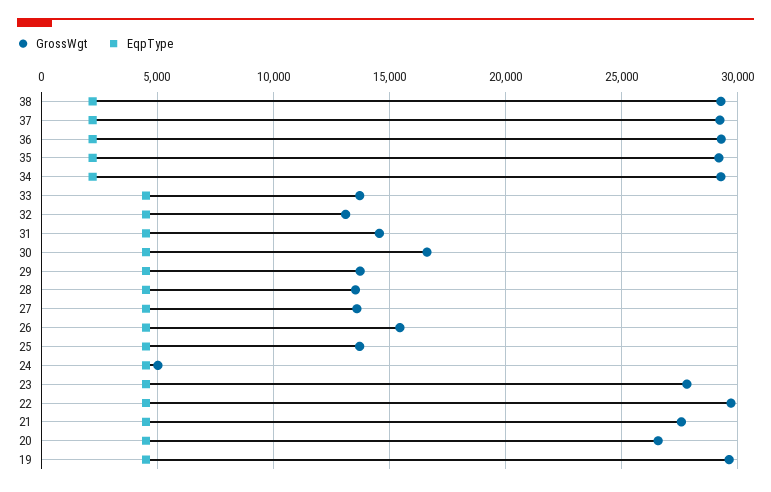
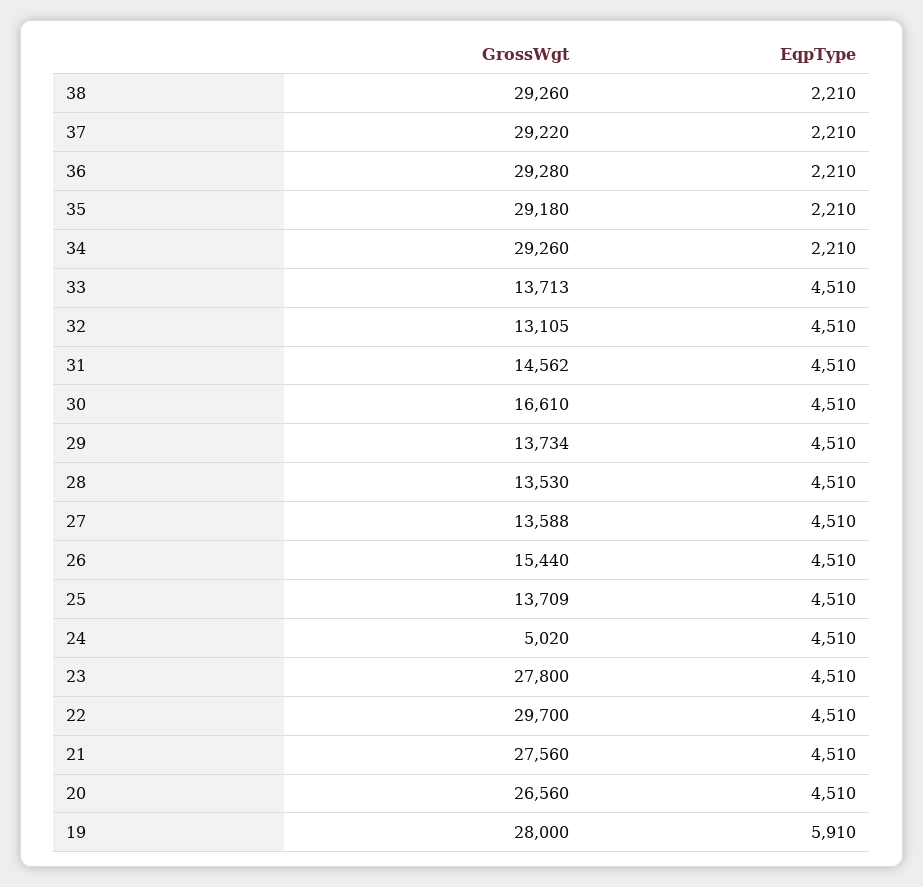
  {
    "GrossWgt": {
      "38": 29260,
      "37": 29220,
      "36": 29280,
      "35": 29180,
      "34": 29260,
      "33": 13713,
      "32": 13105,
      "31": 14562,
      "30": 16610,
      "29": 13734,
      "28": 13530,
      "27": 13588,
      "26": 15440,
      "25": 13709,
      "24": 5020,
      "23": 27800,
      "22": 29700,
      "21": 27560,
      "20": 26560,
-     "19": 29500
+     "19": 28000
    },
    "EqpType": {
      "38": 2210,
      "37": 2210,
      "36": 2210,
      "35": 2210,
      "34": 2210,
      "33": 4510,
      "32": 4510,
      "31": 4510,
      "30": 4510,
      "29": 4510,
      "28": 4510,
      "27": 4510,
      "26": 4510,
      "25": 4510,
      "24": 4510,
      "23": 4510,
      "22": 4510,
      "21": 4510,
      "20": 4510,
-     "19": 4500
+     "19": 5910
    }
  }

